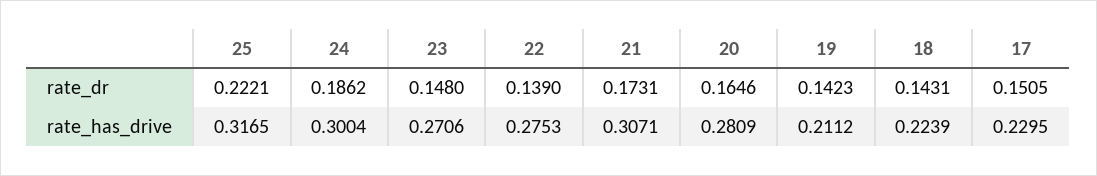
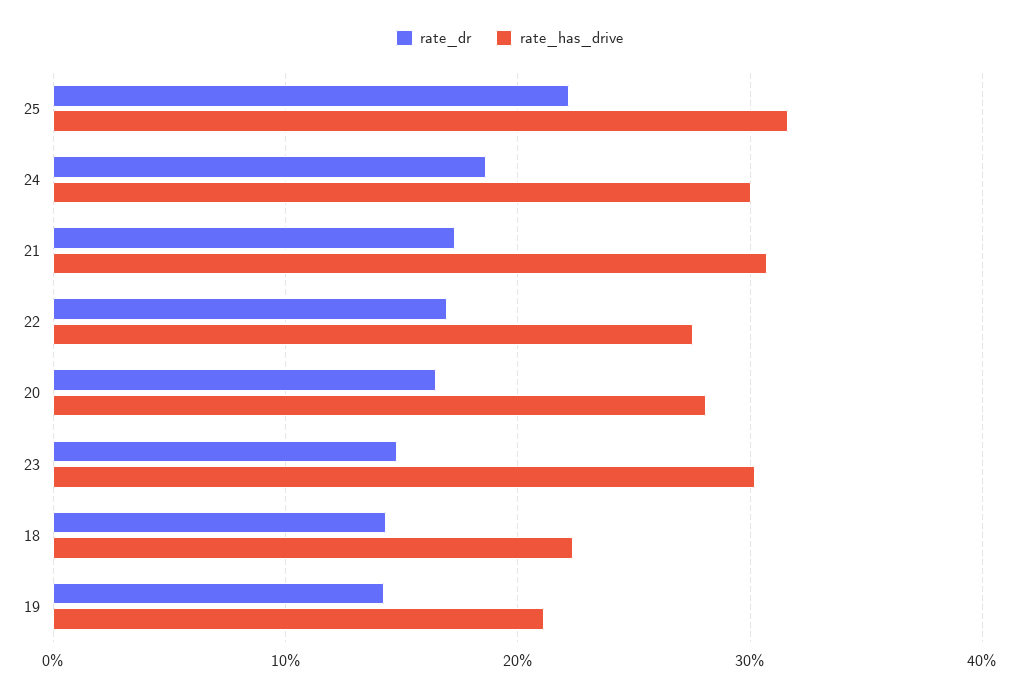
  {
    "rate_dr": {
      "25": 0.2221,
      "24": 0.1862,
      "23": 0.148,
-     "22": 0.139,
+     "22": 0.17,
      "21": 0.1731,
      "20": 0.1646,
      "19": 0.1423,
-     "18": 0.1431,
+     "18": 0.1431
-     "17": 0.1505
    },
    "rate_has_drive": {
      "25": 0.3165,
      "24": 0.3004,
-     "23": 0.2706,
+     "23": 0.3,
      "22": 0.2753,
      "21": 0.3071,
      "20": 0.2809,
      "19": 0.2112,
-     "18": 0.2239,
+     "18": 0.2239
-     "17": 0.2295
    }
  }

